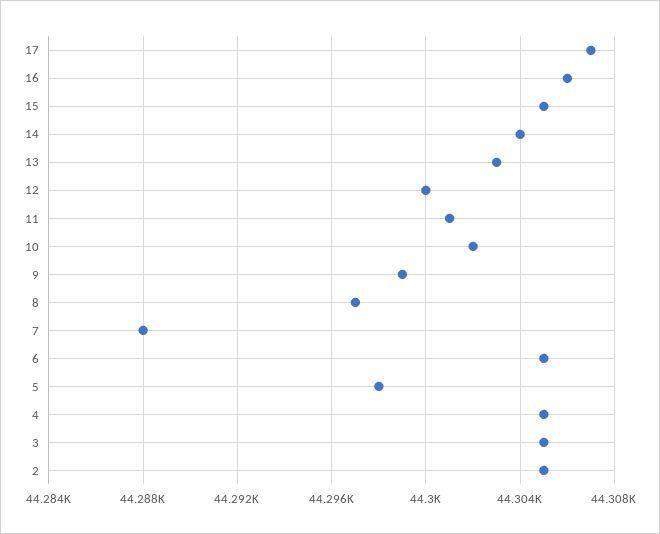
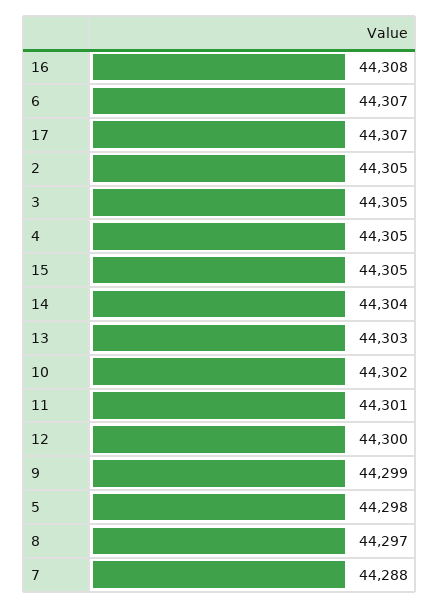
  {
    "17": 44307,
-   "16": 44306,
+   "16": 44308,
    "15": 44305,
    "14": 44304,
    "13": 44303,
    "12": 44300,
    "11": 44301,
    "10": 44302,
    "9": 44299,
    "8": 44297,
    "7": 44288,
-   "6": 44305,
+   "6": 44307,
    "5": 44298,
    "4": 44305,
    "3": 44305,
    "2": 44305
  }

